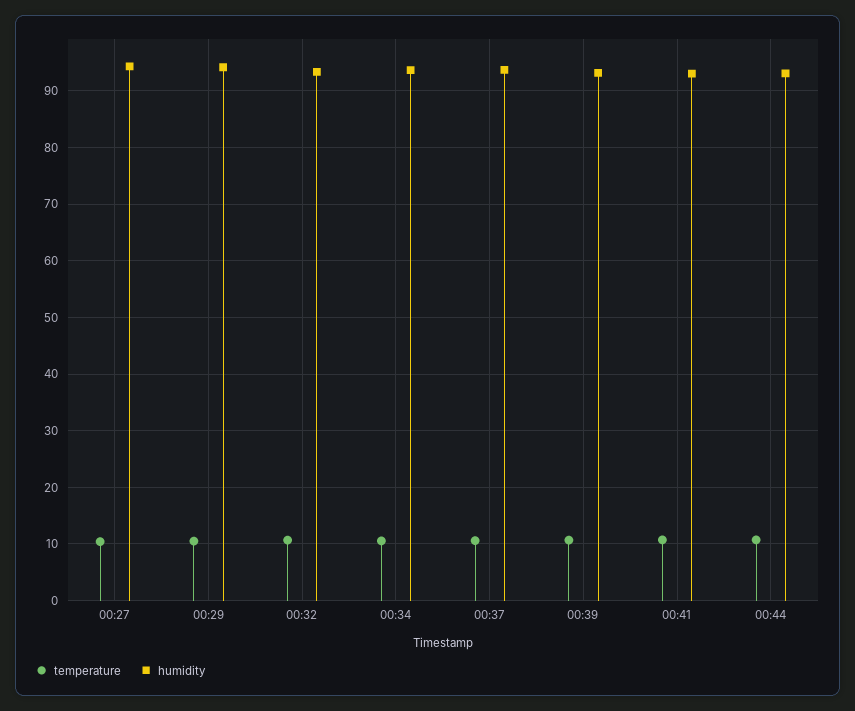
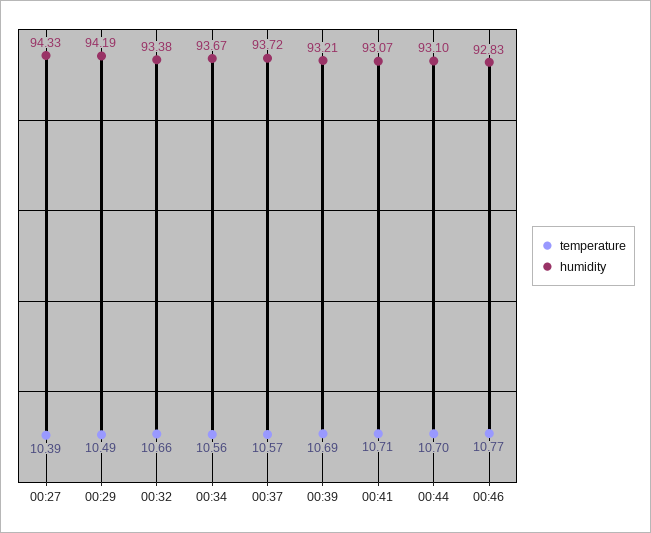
  {
    "temperature": {
      "00:27": 10.39,
      "00:29": 10.49,
      "00:32": 10.66,
      "00:34": 10.56,
      "00:37": 10.57,
      "00:39": 10.69,
      "00:41": 10.71,
-     "00:44": 10.7
+     "00:44": 10.7,
+     "00:46": 10.77
    },
    "humidity": {
      "00:27": 94.33,
      "00:29": 94.19,
      "00:32": 93.38,
      "00:34": 93.67,
      "00:37": 93.72,
      "00:39": 93.21,
      "00:41": 93.07,
-     "00:44": 93.1
+     "00:44": 93.1,
+     "00:46": 92.83
    }
  }

